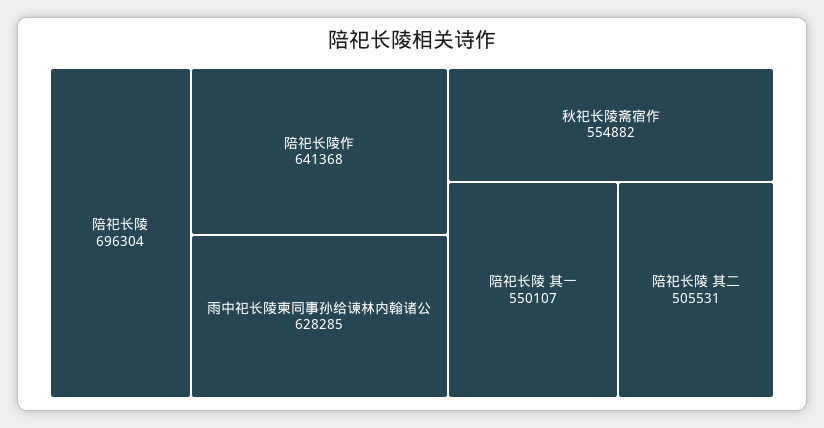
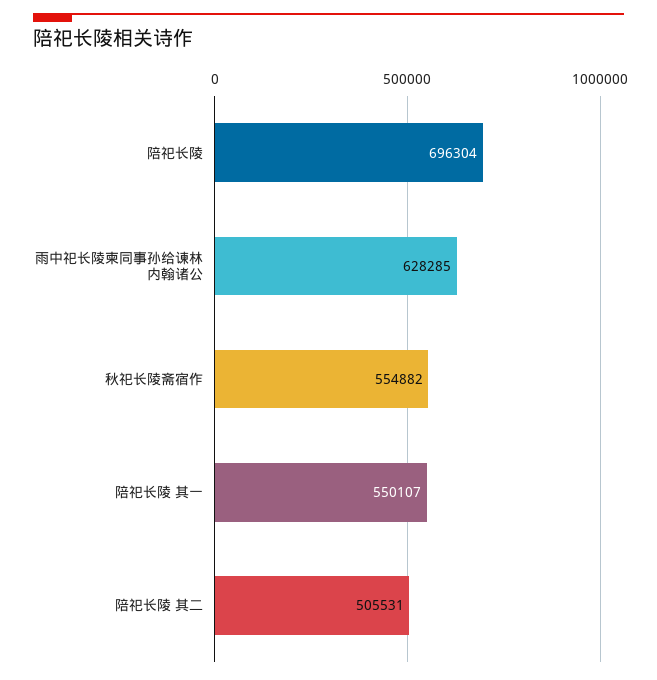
  {
    "陪祀长陵": 696304,
-   "陪祀长陵作": 641368,
    "雨中祀长陵柬同事孙给谏林内翰诸公": 628285,
    "秋祀长陵斋宿作": 554882,
    "陪祀长陵 其一": 550107,
    "陪祀长陵 其二": 505531
  }

